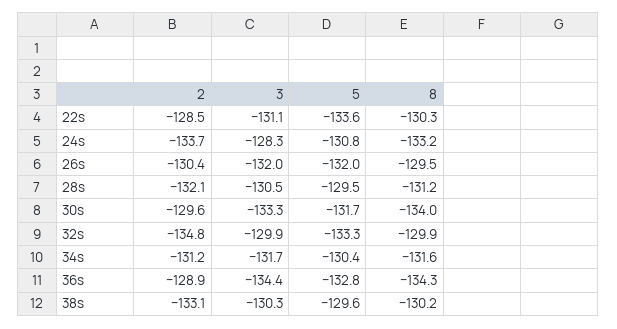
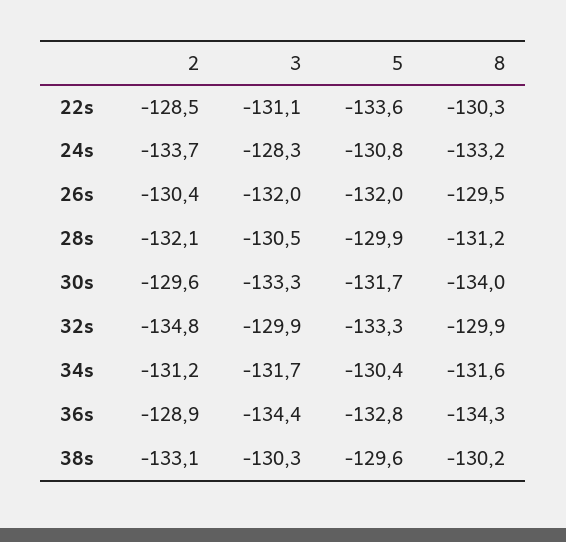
  {
    "2": {
      "22s": -128.5,
      "24s": -133.7,
      "26s": -130.4,
      "28s": -132.1,
      "30s": -129.6,
      "32s": -134.8,
      "34s": -131.2,
      "36s": -128.9,
      "38s": -133.1
    },
    "3": {
      "22s": -131.1,
      "24s": -128.3,
      "26s": -132,
      "28s": -130.5,
      "30s": -133.3,
      "32s": -129.9,
      "34s": -131.7,
      "36s": -134.4,
      "38s": -130.3
    },
    "5": {
      "22s": -133.6,
      "24s": -130.8,
      "26s": -132,
-     "28s": -129.5,
+     "28s": -129.9,
      "30s": -131.7,
      "32s": -133.3,
      "34s": -130.4,
      "36s": -132.8,
      "38s": -129.6
    },
    "8": {
      "22s": -130.3,
      "24s": -133.2,
      "26s": -129.5,
      "28s": -131.2,
      "30s": -134,
      "32s": -129.9,
      "34s": -131.6,
      "36s": -134.3,
      "38s": -130.2
    }
  }

